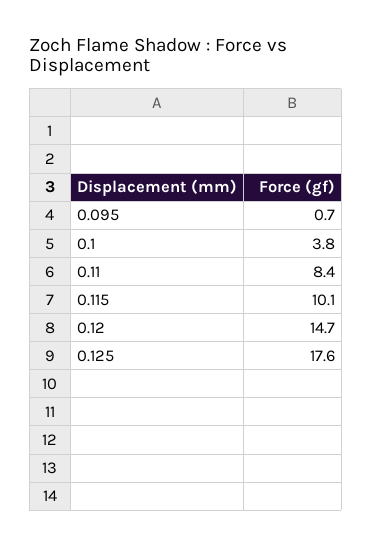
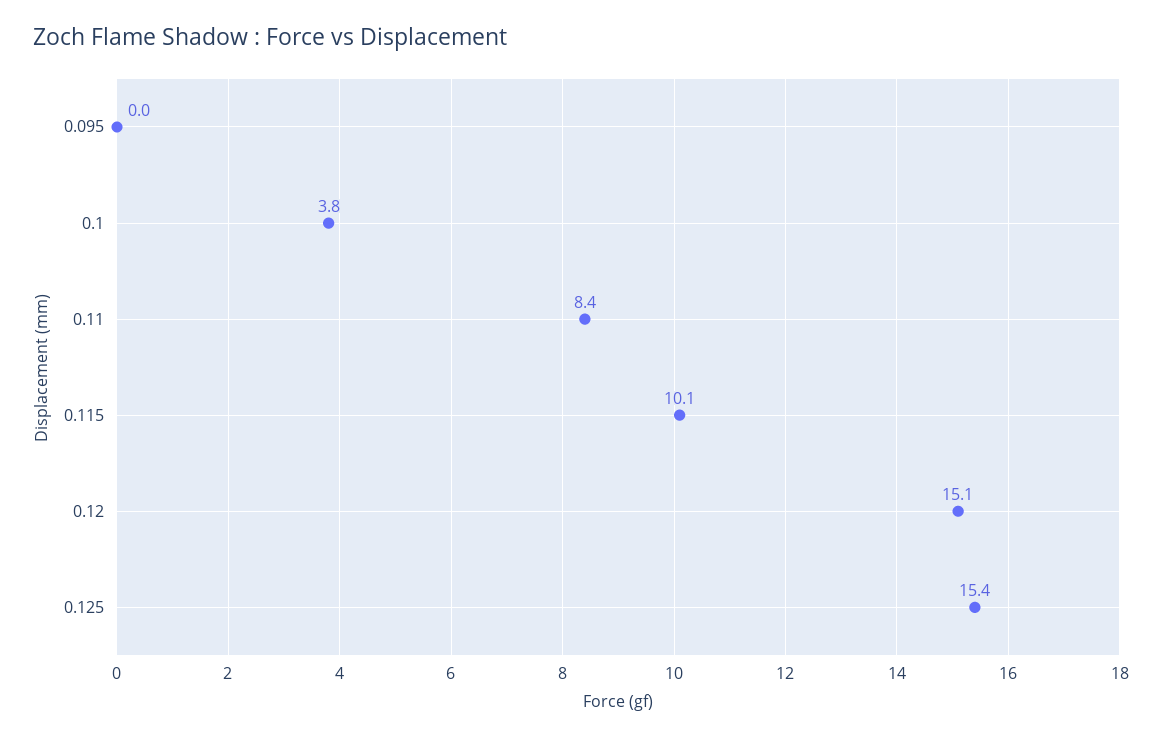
  {
-   "0.095": 0.7,
+   "0.095": 0,
    "0.1": 3.8,
    "0.11": 8.4,
    "0.115": 10.1,
-   "0.12": 14.7,
+   "0.12": 15.1,
-   "0.125": 17.6
+   "0.125": 15.4
  }

